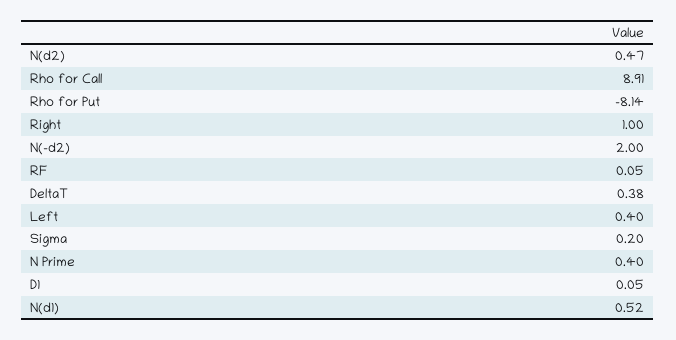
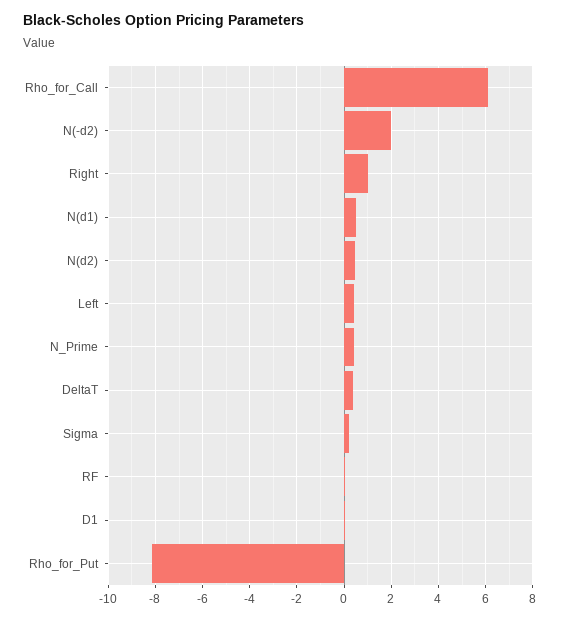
  {
    "N(d2)": 0.47,
-   "Rho for Call": 8.91,
+   "Rho for Call": 6,
    "Rho for Put": -8.14,
    "Right": 1,
    "N(-d2)": 2,
    "RF": 0.05,
    "DeltaT": 0.38,
    "Left": 0.4,
    "Sigma": 0.2,
    "N Prime": 0.4,
    "D1": 0.05,
    "N(d1)": 0.52
  }

